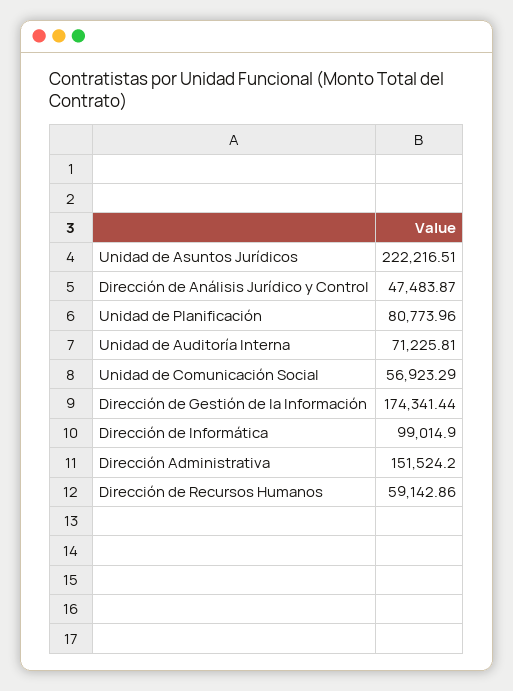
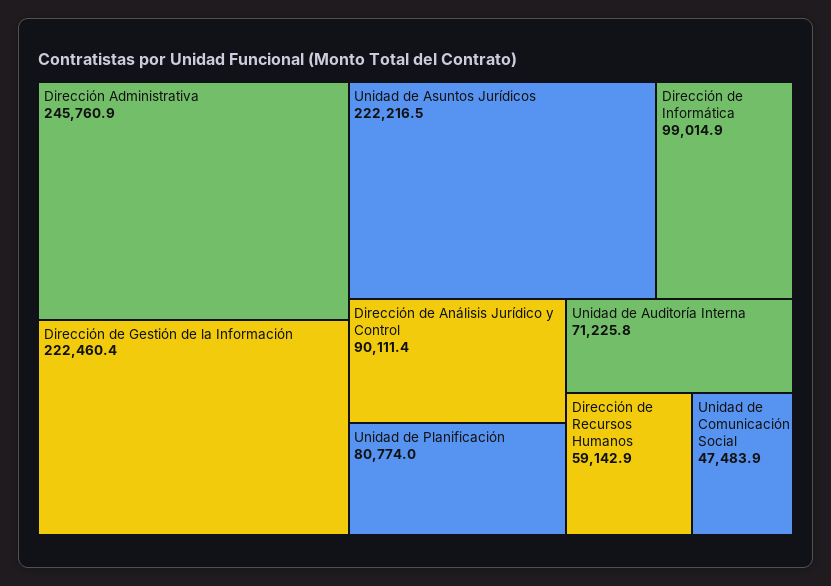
  {
    "Unidad de Asuntos Jurídicos": 222216.51,
-   "Dirección de Análisis Jurídico y Control": 47483.87,
+   "Dirección de Análisis Jurídico y Control": 90111.4,
    "Unidad de Planificación": 80773.96,
    "Unidad de Auditoría Interna": 71225.81,
-   "Unidad de Comunicación Social": 56923.29,
+   "Unidad de Comunicación Social": 47483.9,
-   "Dirección de Gestión de la Información": 174341.44,
+   "Dirección de Gestión de la Información": 222460.4,
    "Dirección de Informática": 99014.9,
-   "Dirección Administrativa": 151524.2,
+   "Dirección Administrativa": 245760.9,
    "Dirección de Recursos Humanos": 59142.86
  }

